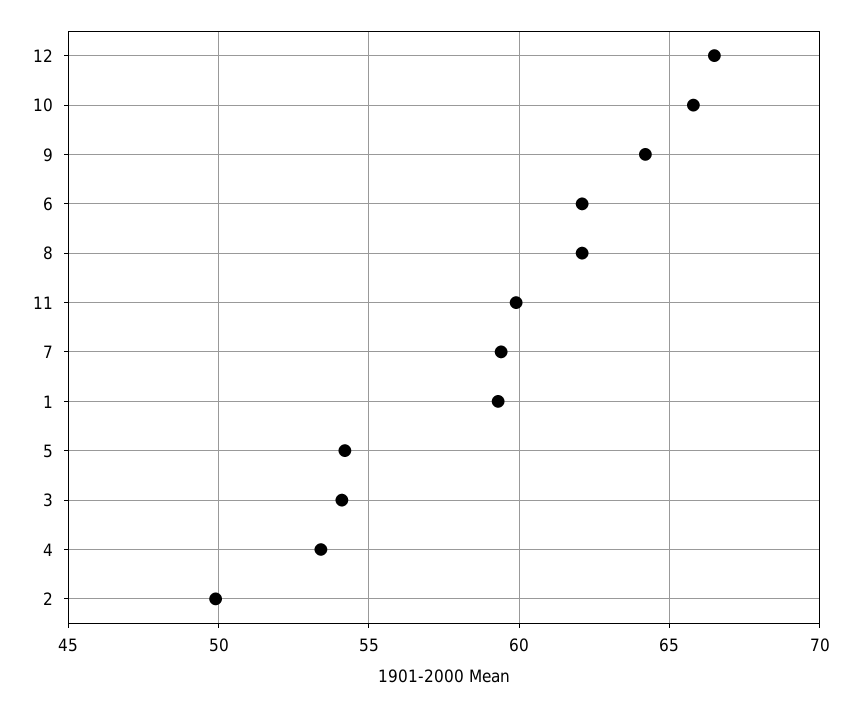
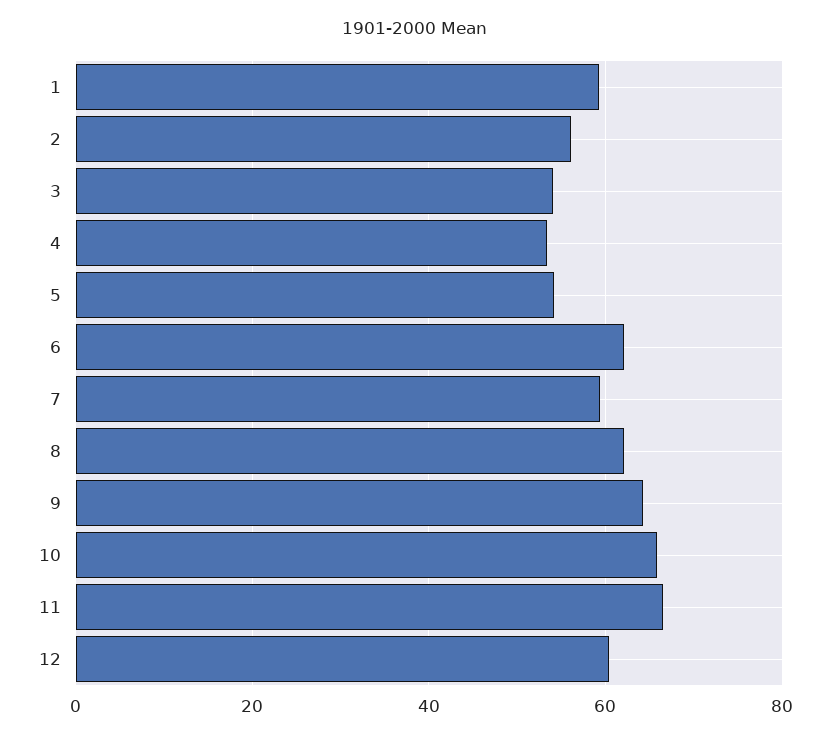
  {
-   "12": 66.5,
+   "12": 60,
    "10": 66,
    "9": 64,
    "6": 62,
    "8": 62,
-   "11": 60,
+   "11": 66,
    "7": 59.5,
    "1": 59.5,
    "5": 54,
    "3": 54,
    "4": 53.5,
-   "2": 50
+   "2": 56
  }

